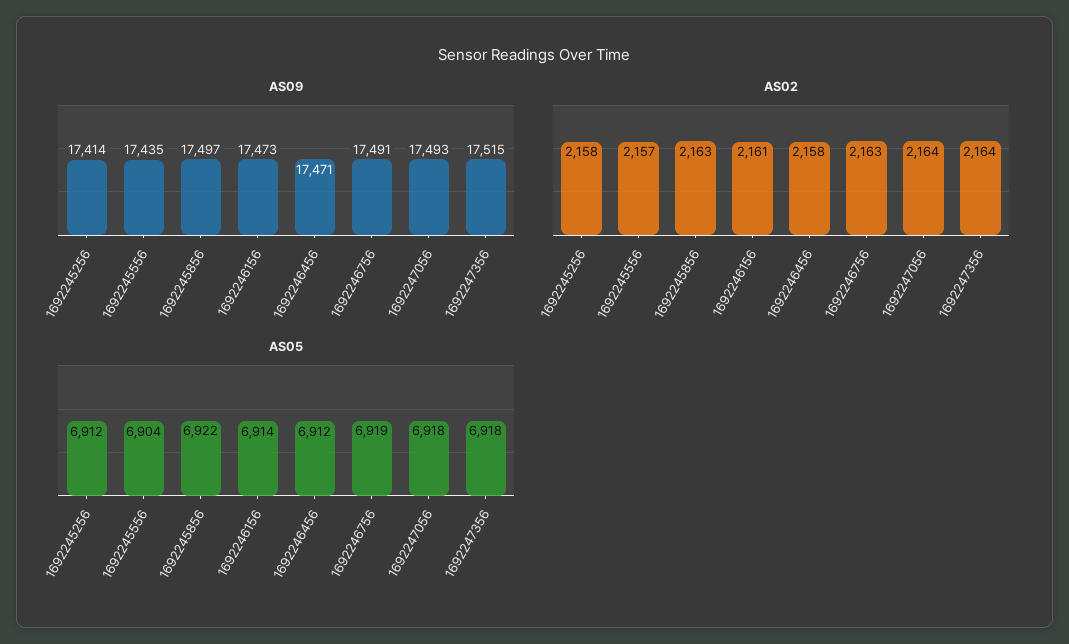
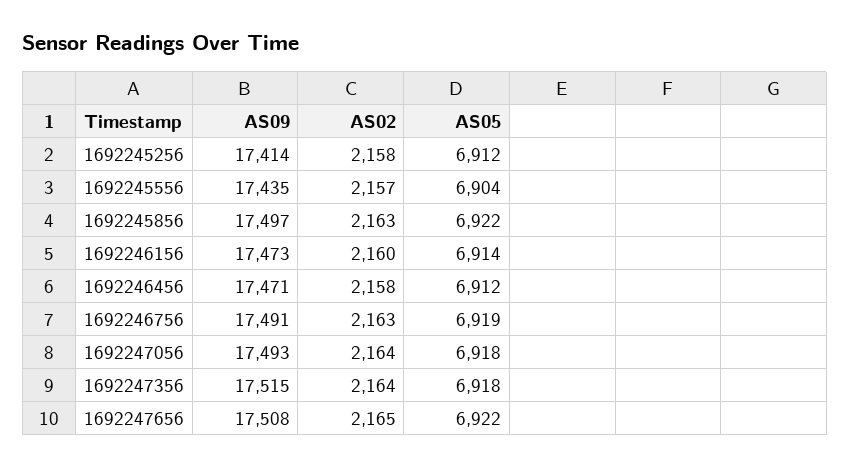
  {
    "AS09": {
      "1692245256": 17414,
      "1692245556": 17435,
      "1692245856": 17497,
      "1692246156": 17473,
      "1692246456": 17471,
      "1692246756": 17491,
      "1692247056": 17493,
-     "1692247356": 17515
+     "1692247356": 17515,
+     "1692247656": 17508
    },
    "AS02": {
      "1692245256": 2158,
      "1692245556": 2157,
      "1692245856": 2163,
-     "1692246156": 2161,
+     "1692246156": 2160,
      "1692246456": 2158,
      "1692246756": 2163,
      "1692247056": 2164,
-     "1692247356": 2164
+     "1692247356": 2164,
+     "1692247656": 2165
    },
    "AS05": {
      "1692245256": 6912,
      "1692245556": 6904,
      "1692245856": 6922,
      "1692246156": 6914,
      "1692246456": 6912,
      "1692246756": 6919,
      "1692247056": 6918,
-     "1692247356": 6918
+     "1692247356": 6918,
+     "1692247656": 6922
    }
  }

